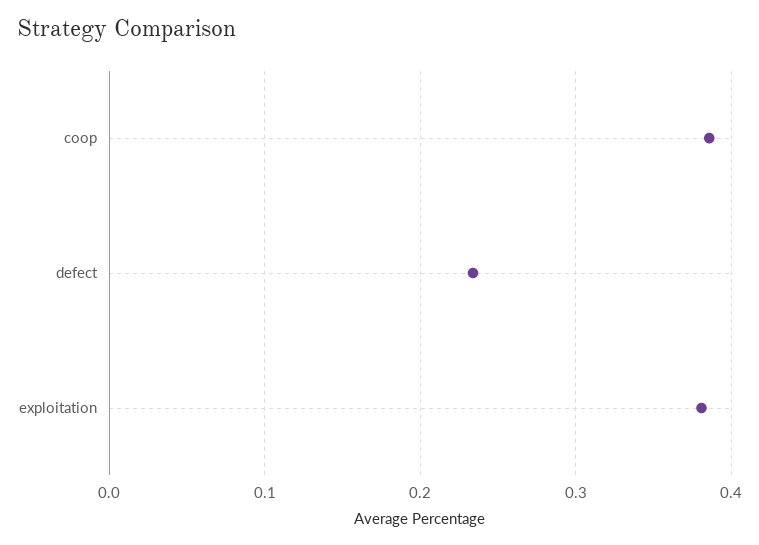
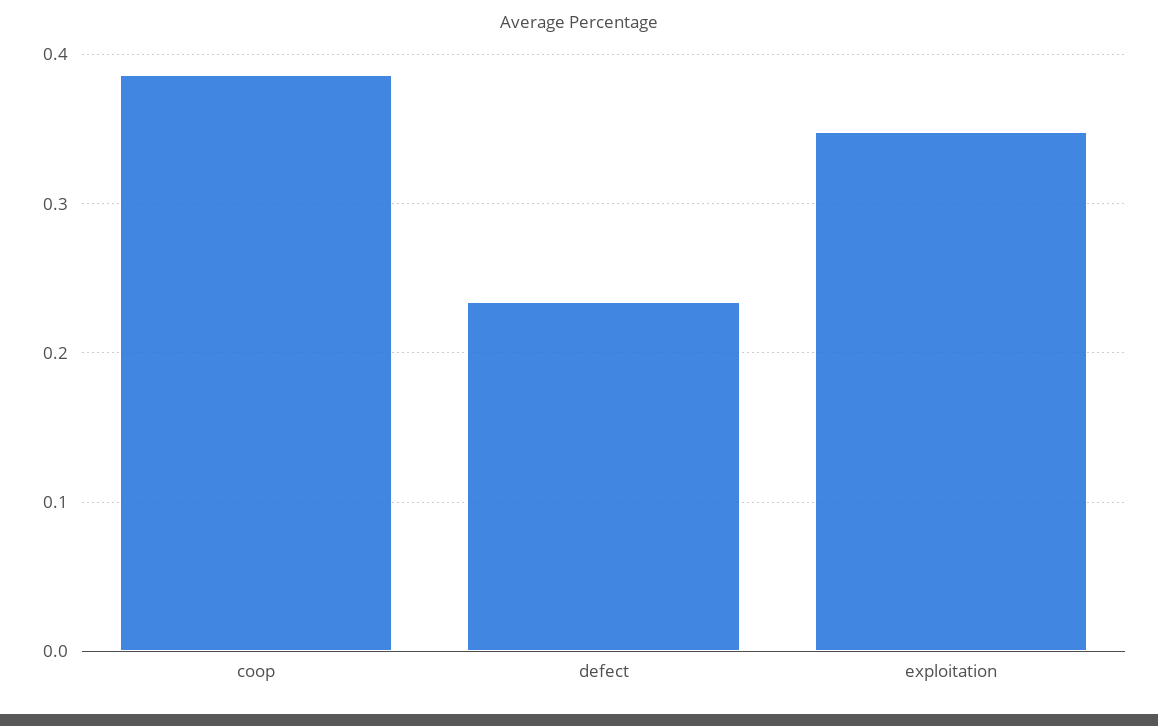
  {
    "coop": 0.39,
    "defect": 0.23,
-   "exploitation": 0.38
+   "exploitation": 0.35
  }

